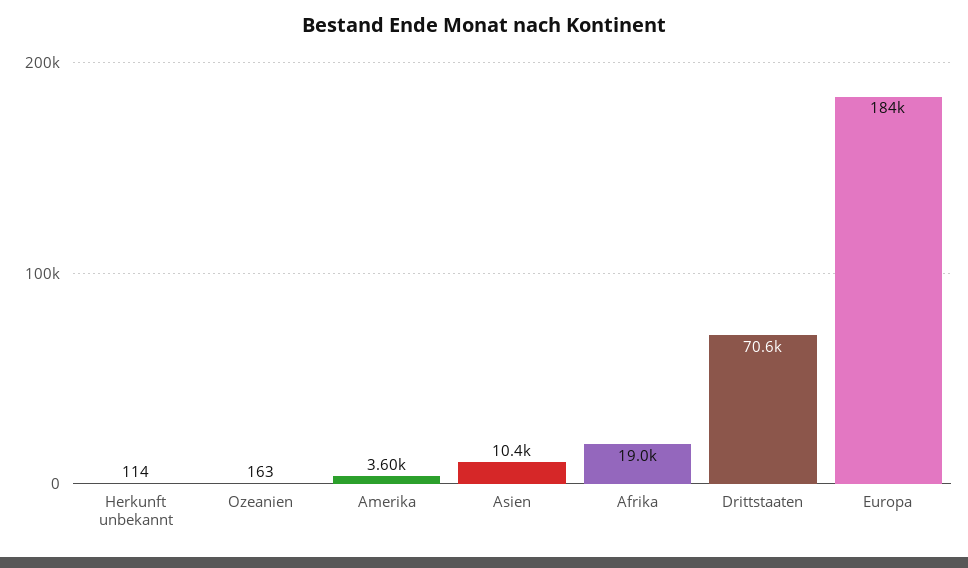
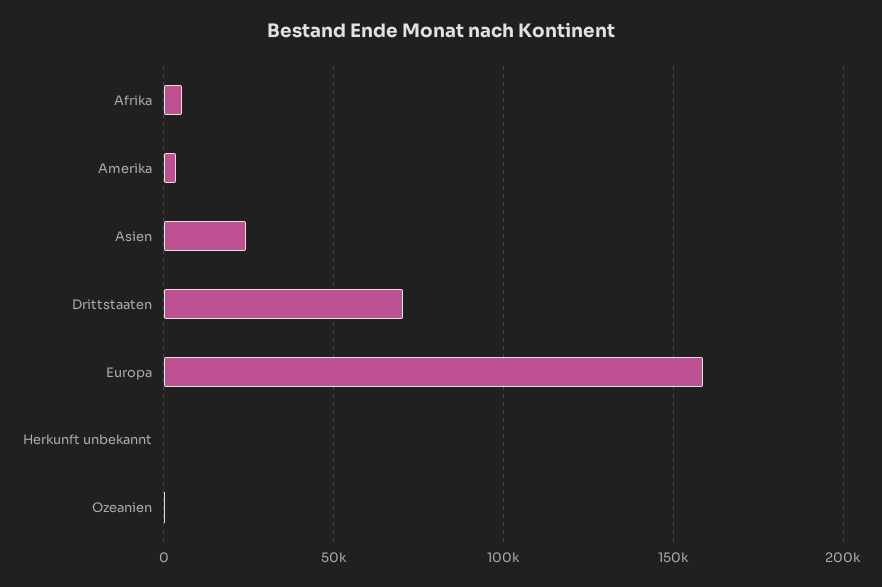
  {
    "Herkunft unbekannt": 114,
    "Ozeanien": 163,
    "Amerika": 3600,
-   "Asien": 10400,
+   "Asien": 25000,
-   "Afrika": 19000,
+   "Afrika": 5000,
    "Drittstaaten": 70600,
-   "Europa": 184000
+   "Europa": 160000
  }

